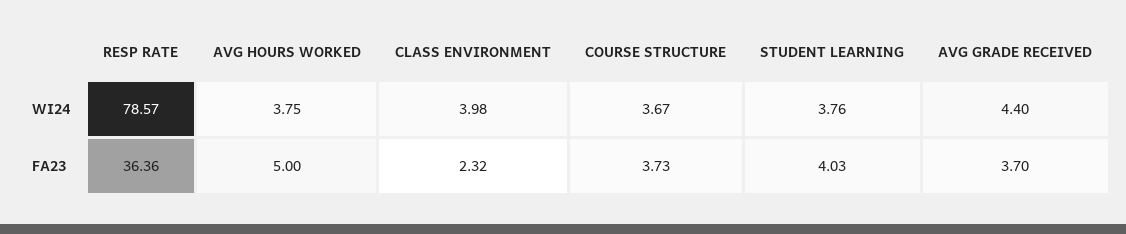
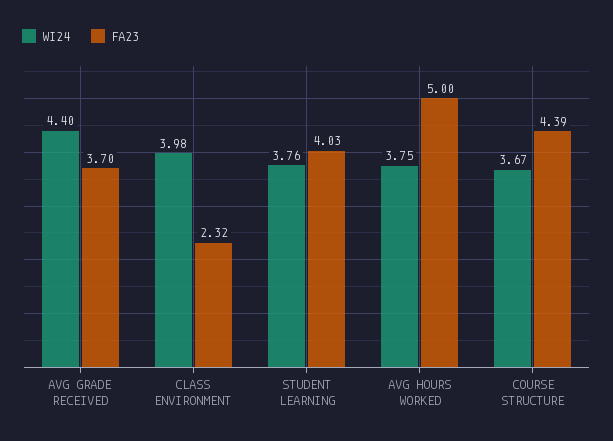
  {
    "WI24": {
-     "RESP RATE": 78.57,
      "AVG HOURS WORKED": 3.75,
      "CLASS ENVIRONMENT": 3.98,
      "COURSE STRUCTURE": 3.67,
      "STUDENT LEARNING": 3.76,
      "AVG GRADE RECEIVED": 4.4
    },
    "FA23": {
-     "RESP RATE": 36.36,
      "AVG HOURS WORKED": 5,
      "CLASS ENVIRONMENT": 2.32,
-     "COURSE STRUCTURE": 3.73,
+     "COURSE STRUCTURE": 4.39,
      "STUDENT LEARNING": 4.03,
      "AVG GRADE RECEIVED": 3.7
    }
  }

